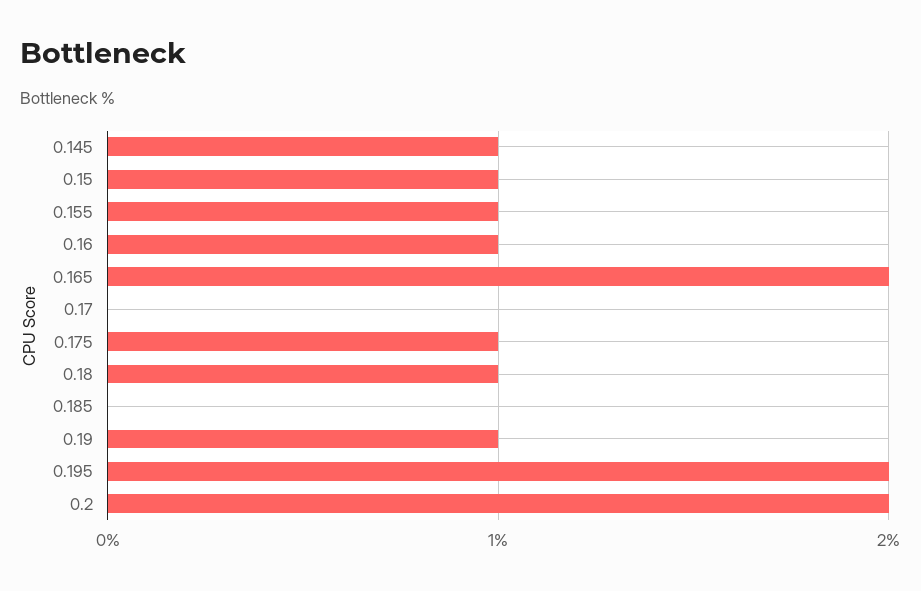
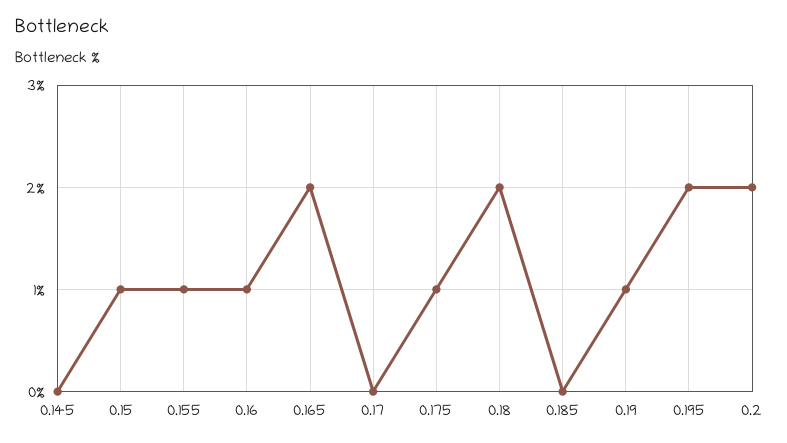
  {
-   "0.145": 1,
+   "0.145": 0,
    "0.15": 1,
    "0.155": 1,
    "0.16": 1,
    "0.165": 2,
    "0.17": 0,
    "0.175": 1,
-   "0.18": 1,
+   "0.18": 2,
    "0.185": 0,
    "0.19": 1,
    "0.195": 2,
    "0.2": 2
  }

